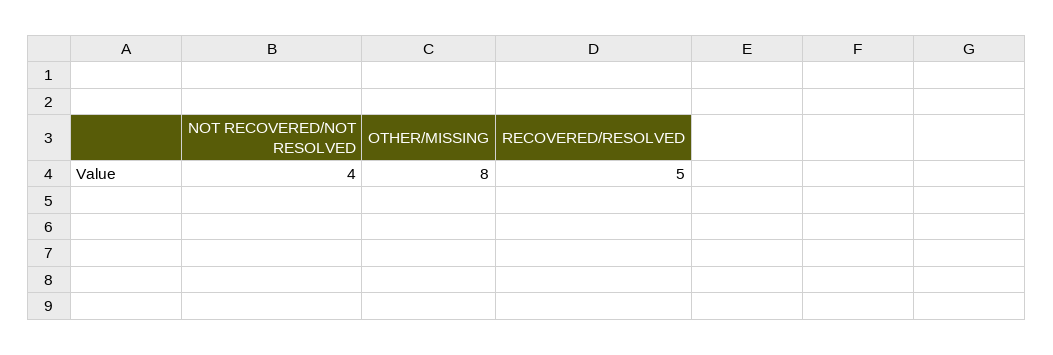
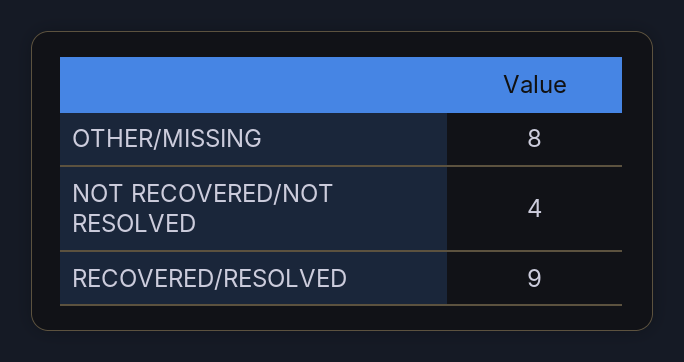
  {
    "NOT RECOVERED/NOT RESOLVED": 4,
    "OTHER/MISSING": 8,
-   "RECOVERED/RESOLVED": 5
+   "RECOVERED/RESOLVED": 9
  }

